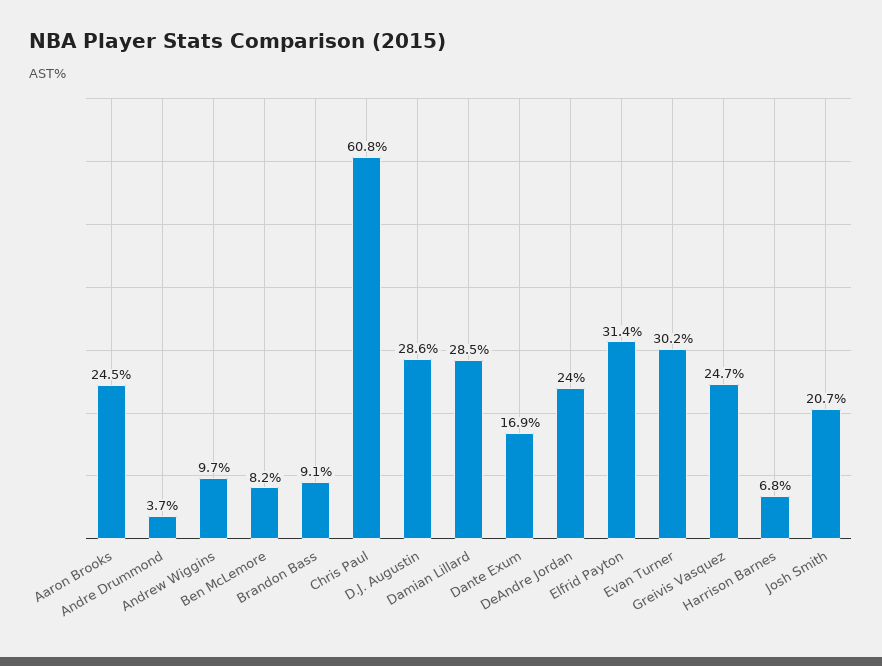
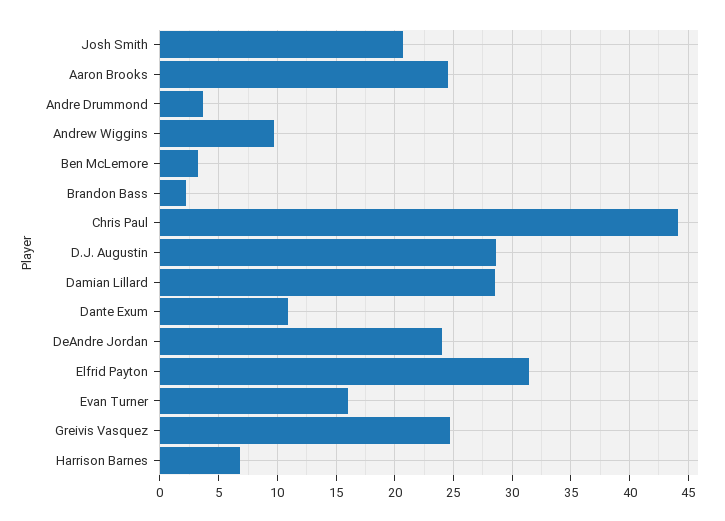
  {
    "Aaron Brooks": 24.5,
    "Andre Drummond": 3.7,
    "Andrew Wiggins": 9.7,
-   "Ben McLemore": 8.2,
+   "Ben McLemore": 3,
-   "Brandon Bass": 9.1,
+   "Brandon Bass": 2,
-   "Chris Paul": 60.8,
+   "Chris Paul": 44,
    "D.J. Augustin": 28.6,
    "Damian Lillard": 28.5,
-   "Dante Exum": 16.9,
+   "Dante Exum": 11,
    "DeAndre Jordan": 24,
    "Elfrid Payton": 31.4,
-   "Evan Turner": 30.2,
+   "Evan Turner": 16,
    "Greivis Vasquez": 24.7,
    "Harrison Barnes": 6.8,
    "Josh Smith": 20.7
  }

